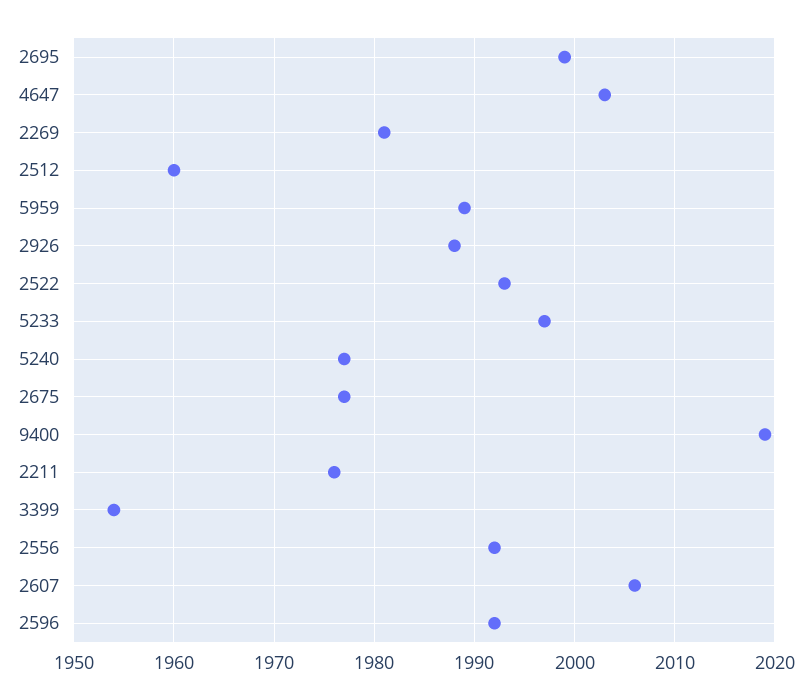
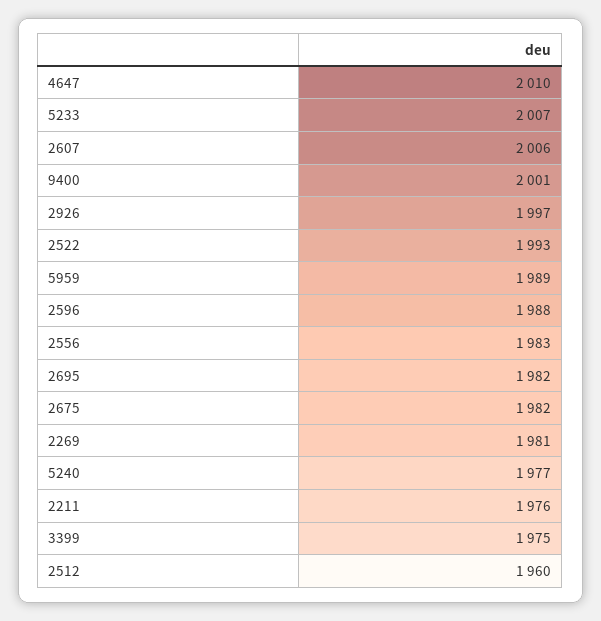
  {
-   "2695": 1999,
+   "2695": 1982,
-   "4647": 2003,
+   "4647": 2010,
    "2269": 1981,
    "2512": 1960,
    "5959": 1989,
-   "2926": 1988,
+   "2926": 1997,
    "2522": 1993,
-   "5233": 1997,
+   "5233": 2007,
    "5240": 1977,
-   "2675": 1977,
+   "2675": 1982,
-   "9400": 2019,
+   "9400": 2001,
    "2211": 1976,
-   "3399": 1954,
+   "3399": 1975,
-   "2556": 1992,
+   "2556": 1983,
    "2607": 2006,
-   "2596": 1992
+   "2596": 1988
  }

